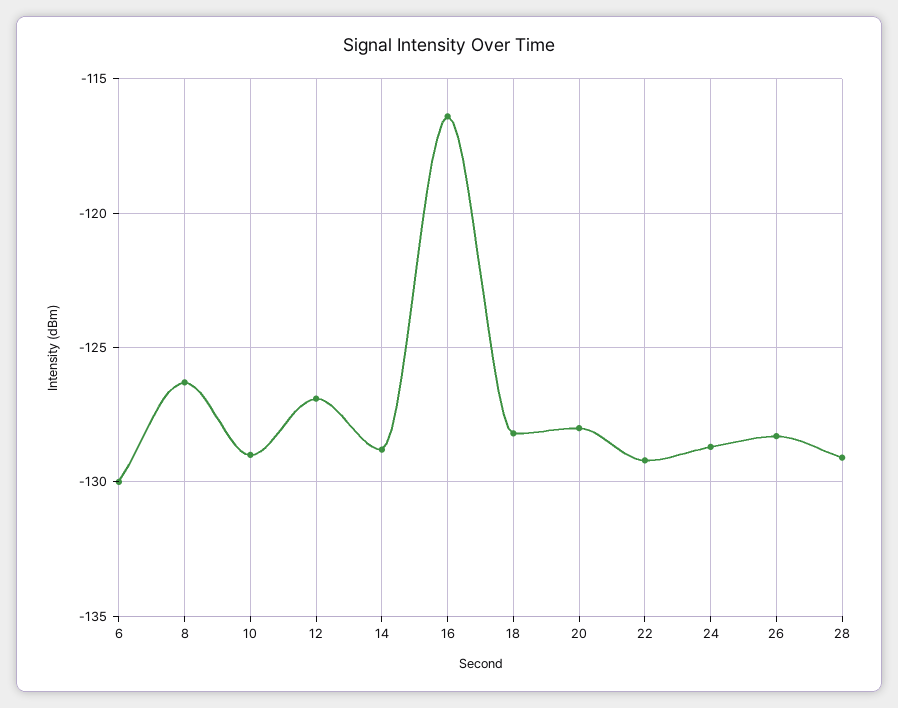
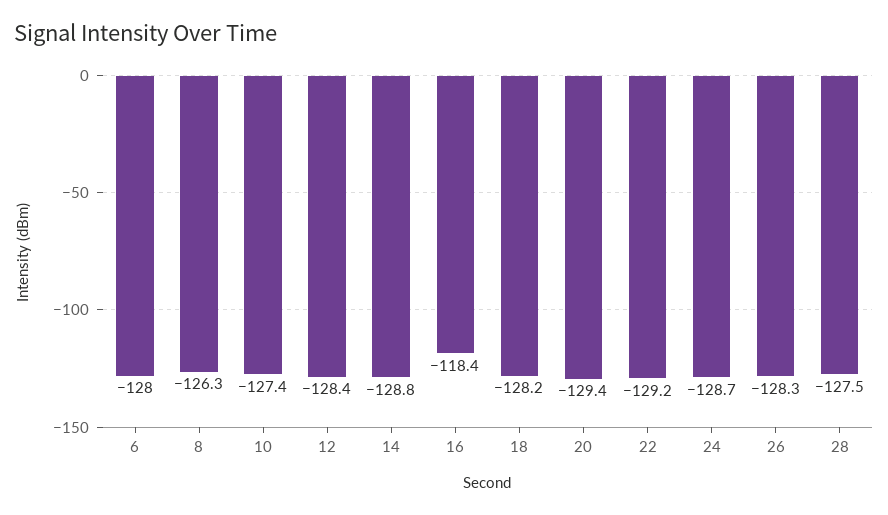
  {
-   "6": -130,
+   "6": -128,
    "8": -126.3,
-   "10": -129,
+   "10": -127.4,
-   "12": -127,
+   "12": -128.4,
    "14": -128.8,
-   "16": -116.5,
+   "16": -118.4,
    "18": -128.2,
-   "20": -128,
+   "20": -129.4,
    "22": -129.2,
    "24": -128.7,
    "26": -128.3,
-   "28": -129
+   "28": -127.5
  }

